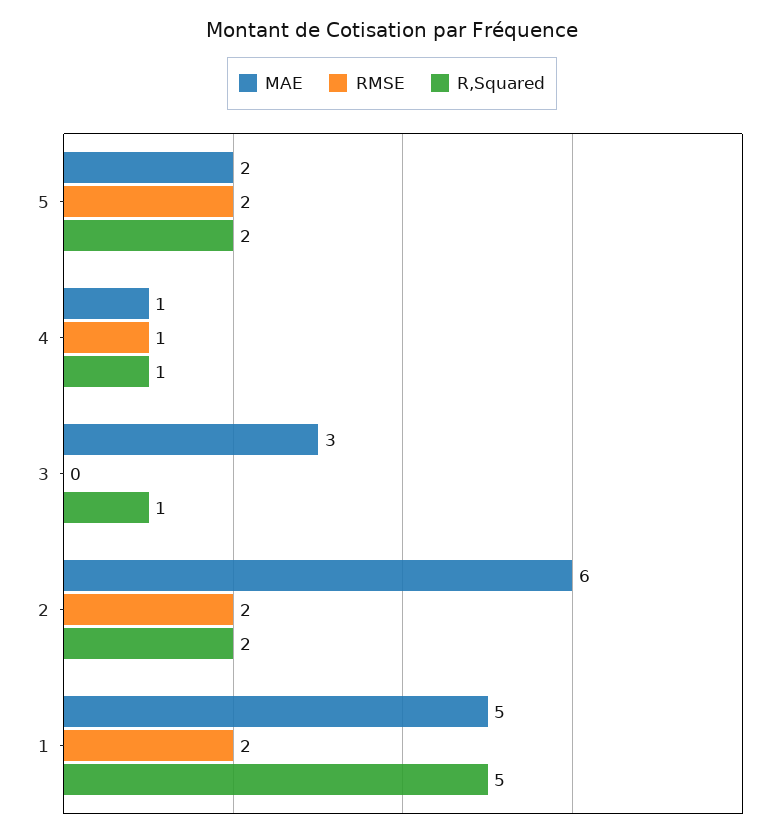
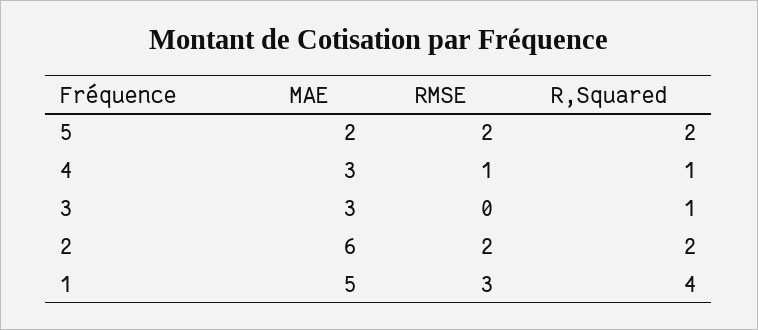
  {
    "MAE": {
      "5": 2,
-     "4": 1,
+     "4": 3,
      "3": 3,
      "2": 6,
      "1": 5
    },
    "RMSE": {
      "5": 2,
      "4": 1,
      "3": 0,
      "2": 2,
-     "1": 2
+     "1": 3
    },
    "R,Squared": {
      "5": 2,
      "4": 1,
      "3": 1,
      "2": 2,
-     "1": 5
+     "1": 4
    }
  }

